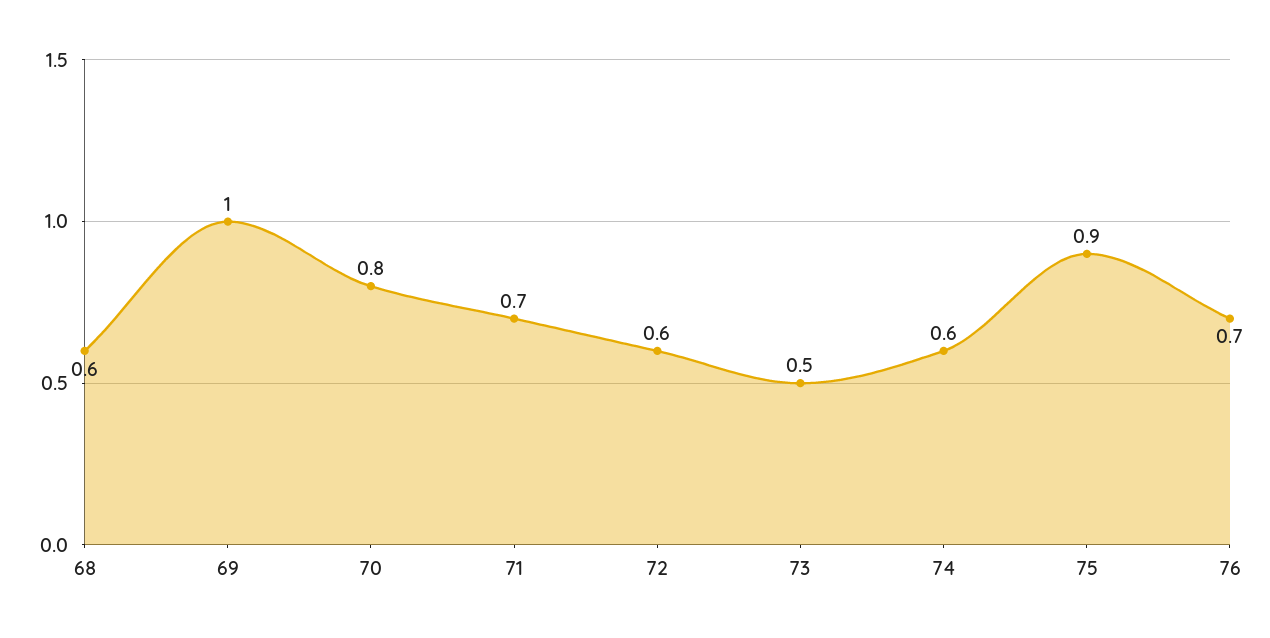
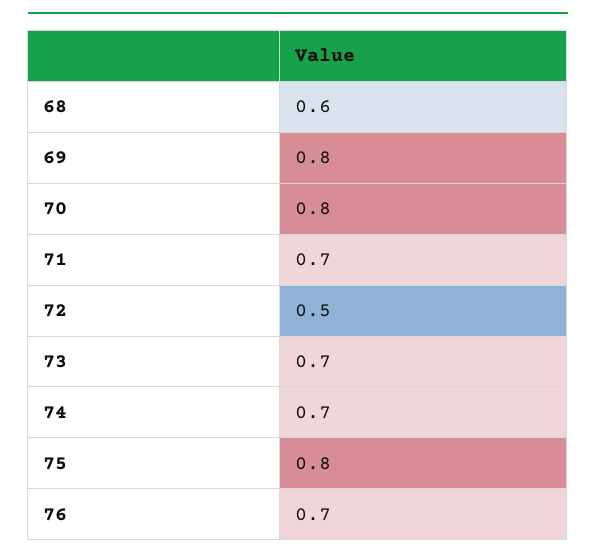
  {
    "68": 0.6,
-   "69": 1,
+   "69": 0.8,
    "70": 0.8,
    "71": 0.7,
-   "72": 0.6,
+   "72": 0.5,
-   "73": 0.5,
+   "73": 0.7,
-   "74": 0.6,
+   "74": 0.7,
-   "75": 0.9,
+   "75": 0.8,
    "76": 0.7
  }

